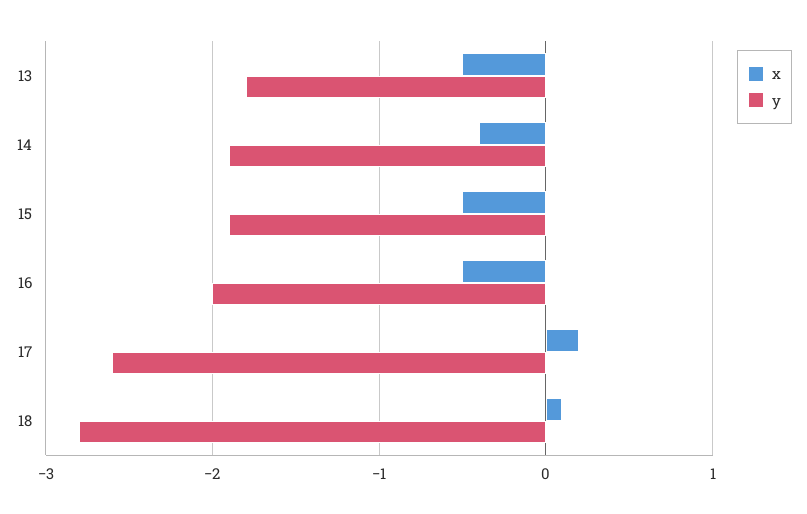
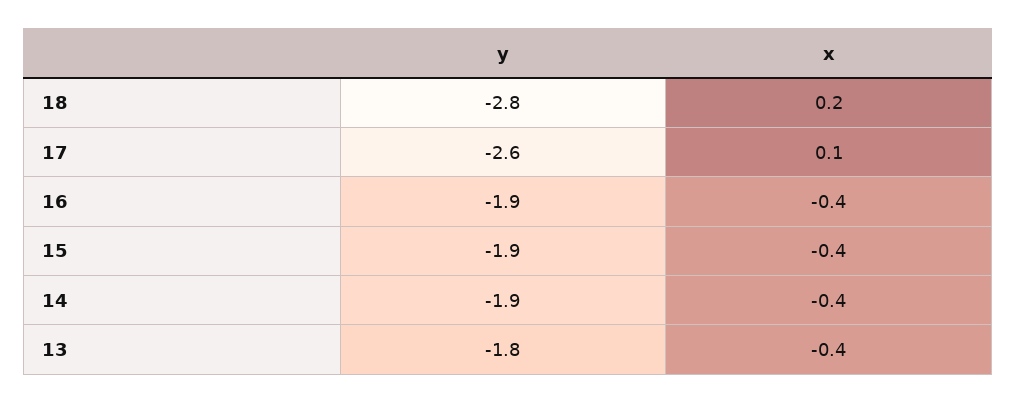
  {
    "x": {
-     "13": -0.5,
+     "13": -0.4,
      "14": -0.4,
-     "15": -0.5,
+     "15": -0.4,
-     "16": -0.5,
+     "16": -0.4,
-     "17": 0.2,
+     "17": 0.1,
-     "18": 0.1
+     "18": 0.2
    },
    "y": {
      "13": -1.8,
      "14": -1.9,
      "15": -1.9,
-     "16": -2,
+     "16": -1.9,
      "17": -2.6,
      "18": -2.8
    }
  }

